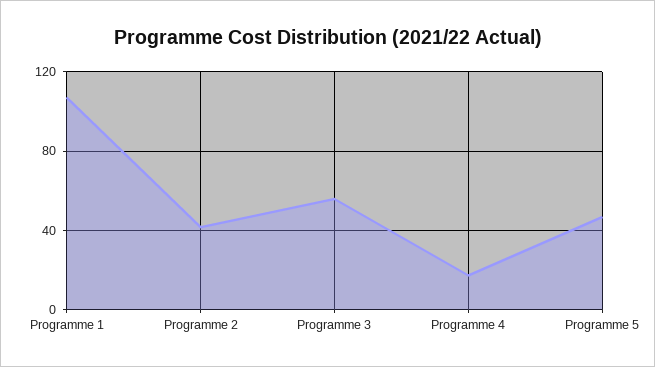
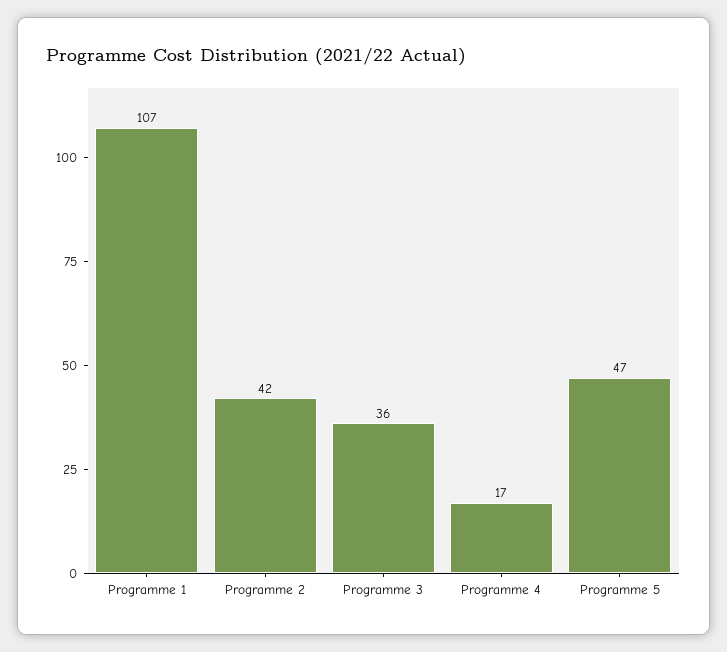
  {
    "Programme 1": 107,
    "Programme 2": 42,
-   "Programme 3": 55,
+   "Programme 3": 36,
    "Programme 4": 17,
    "Programme 5": 47
  }

